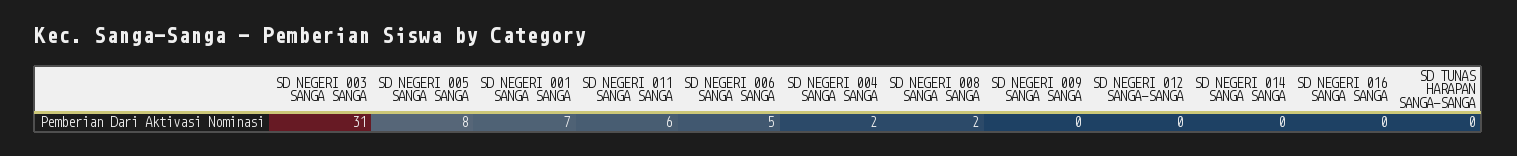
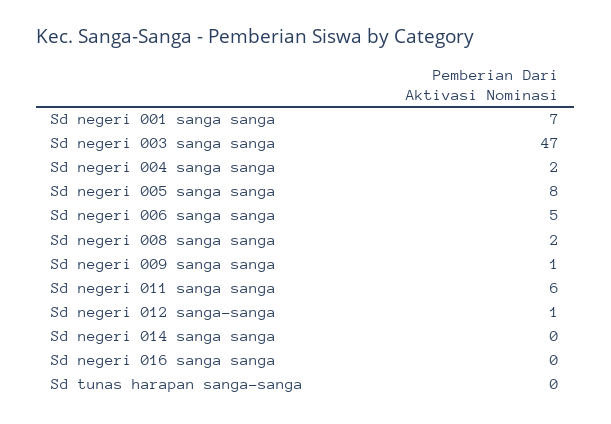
  {
-   "SD NEGERI 003 SANGA SANGA": 31,
+   "SD NEGERI 003 SANGA SANGA": 47,
    "SD NEGERI 005 SANGA SANGA": 8,
    "SD NEGERI 001 SANGA SANGA": 7,
    "SD NEGERI 011 SANGA SANGA": 6,
    "SD NEGERI 006 SANGA SANGA": 5,
    "SD NEGERI 004 SANGA SANGA": 2,
    "SD NEGERI 008 SANGA SANGA": 2,
-   "SD NEGERI 009 SANGA SANGA": 0,
+   "SD NEGERI 009 SANGA SANGA": 1,
-   "SD NEGERI 012 SANGA-SANGA": 0,
+   "SD NEGERI 012 SANGA-SANGA": 1,
    "SD NEGERI 014 SANGA SANGA": 0,
    "SD NEGERI 016 SANGA SANGA": 0,
    "SD TUNAS HARAPAN SANGA-SANGA": 0
  }

